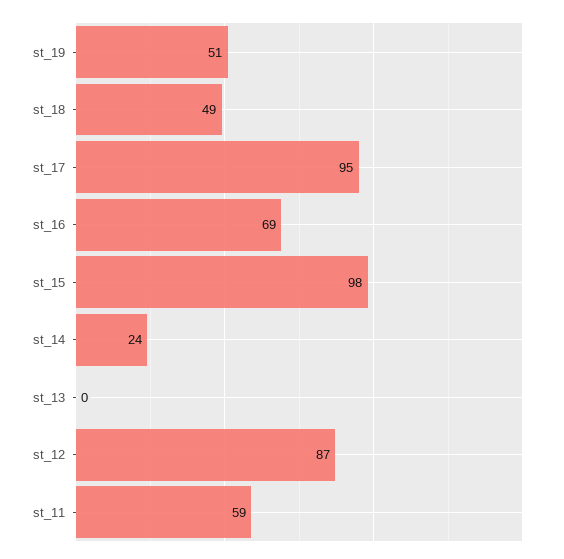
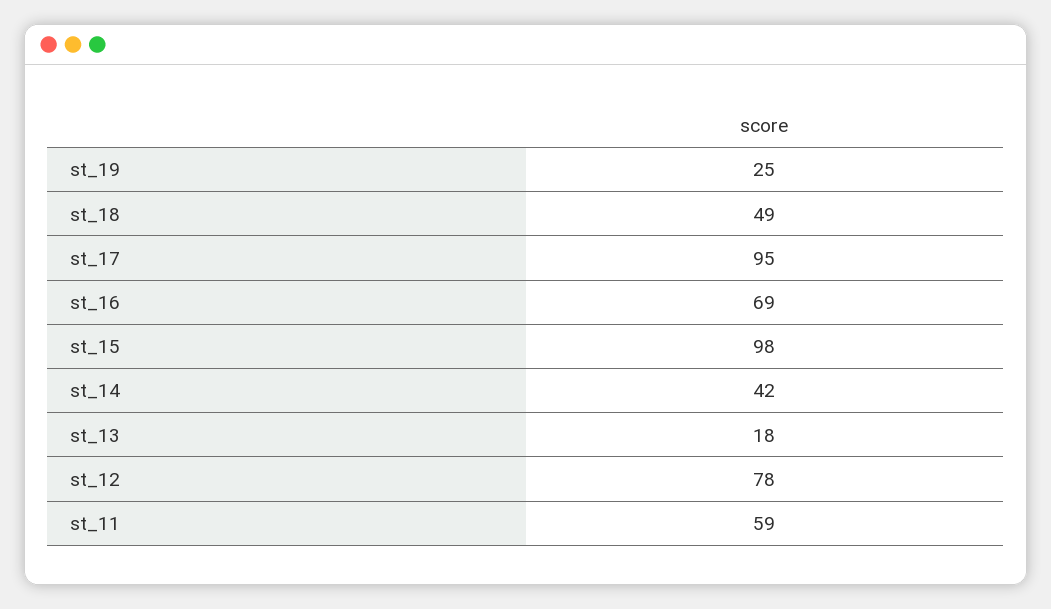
  {
-   "st_19": 51,
+   "st_19": 25,
    "st_18": 49,
    "st_17": 95,
    "st_16": 69,
    "st_15": 98,
-   "st_14": 24,
+   "st_14": 42,
-   "st_13": 0,
+   "st_13": 18,
-   "st_12": 87,
+   "st_12": 78,
    "st_11": 59
  }

